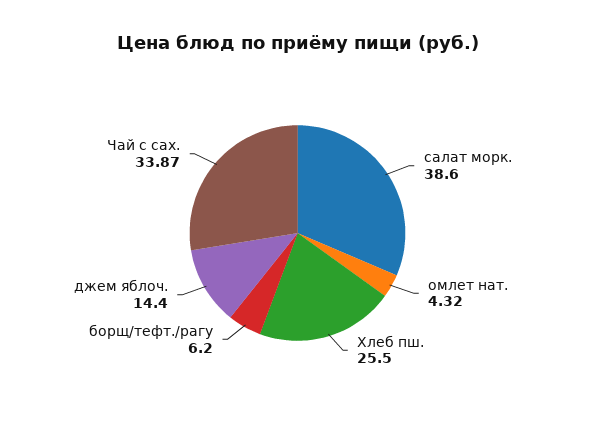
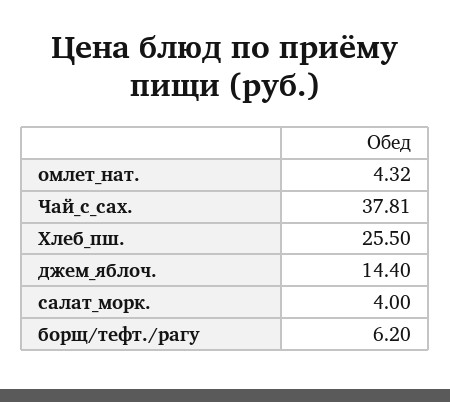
  {
-   "салат морк.": 38.6,
+   "салат морк.": 4,
    "омлет нат.": 4.32,
    "Хлеб пш.": 25.5,
    "борщ/тефт./рагу": 6.2,
    "джем яблоч.": 14.4,
-   "Чай с сах.": 33.87
+   "Чай с сах.": 37.81
  }

